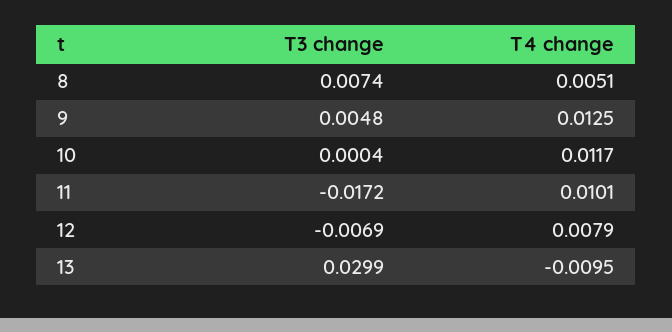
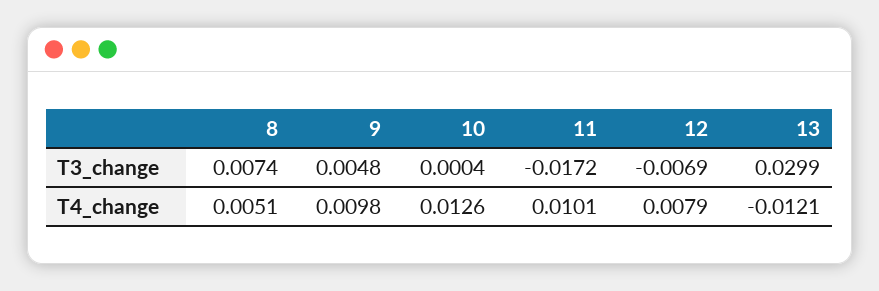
  {
    "T3 change": {
      "8": 0.0074,
      "9": 0.0048,
      "10": 0.0004,
      "11": -0.0172,
      "12": -0.0069,
      "13": 0.0299
    },
    "T4 change": {
      "8": 0.0051,
-     "9": 0.0125,
+     "9": 0.0098,
-     "10": 0.0117,
+     "10": 0.0126,
      "11": 0.0101,
      "12": 0.0079,
-     "13": -0.0095
+     "13": -0.0121
    }
  }

